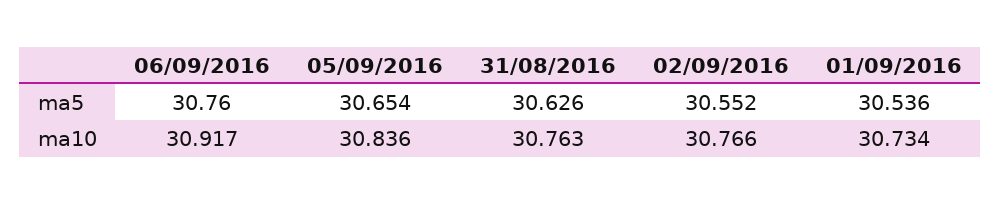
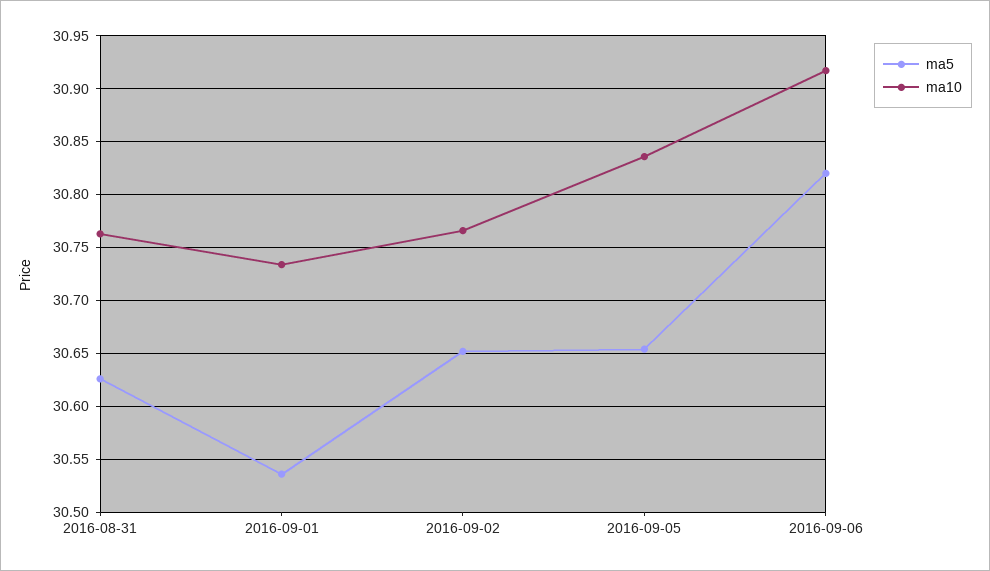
  {
    "ma5": {
-     "06/09/2016": 30.76,
+     "06/09/2016": 30.82,
      "05/09/2016": 30.654,
      "31/08/2016": 30.626,
-     "02/09/2016": 30.552,
+     "02/09/2016": 30.65,
      "01/09/2016": 30.536
    },
    "ma10": {
      "06/09/2016": 30.917,
      "05/09/2016": 30.836,
      "31/08/2016": 30.763,
      "02/09/2016": 30.766,
      "01/09/2016": 30.734
    }
  }

